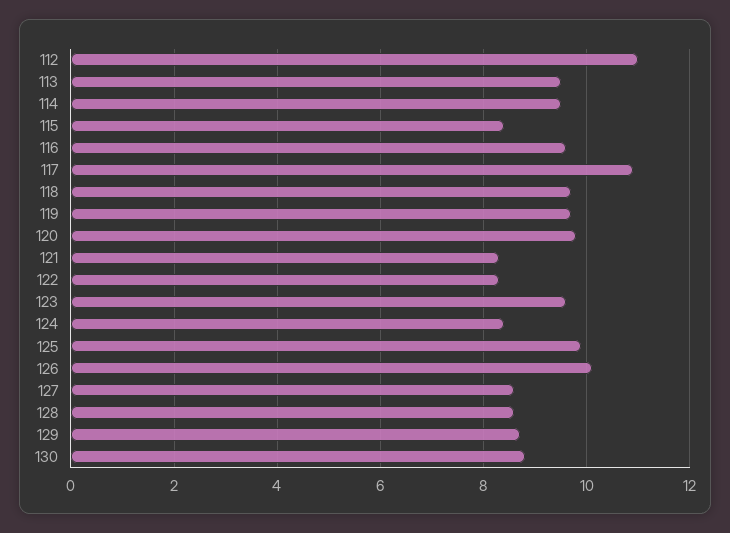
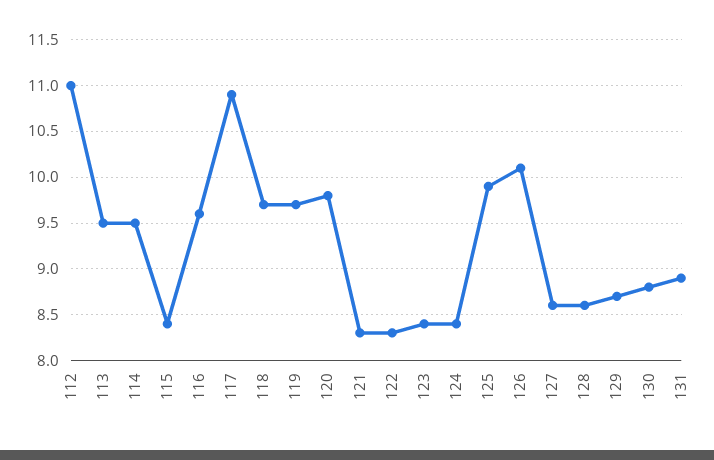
  {
    "112": 11,
    "113": 9.5,
    "114": 9.5,
    "115": 8.4,
    "116": 9.6,
    "117": 10.9,
    "118": 9.7,
    "119": 9.7,
    "120": 9.8,
    "121": 8.3,
    "122": 8.3,
-   "123": 9.5,
+   "123": 8.4,
    "124": 8.4,
    "125": 9.9,
    "126": 10.1,
    "127": 8.6,
    "128": 8.6,
    "129": 8.7,
-   "130": 8.8
+   "130": 8.8,
+   "131": 8.9
  }

